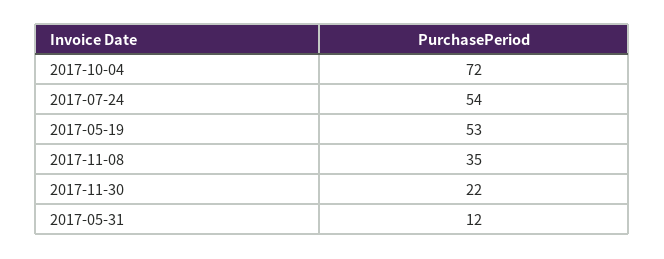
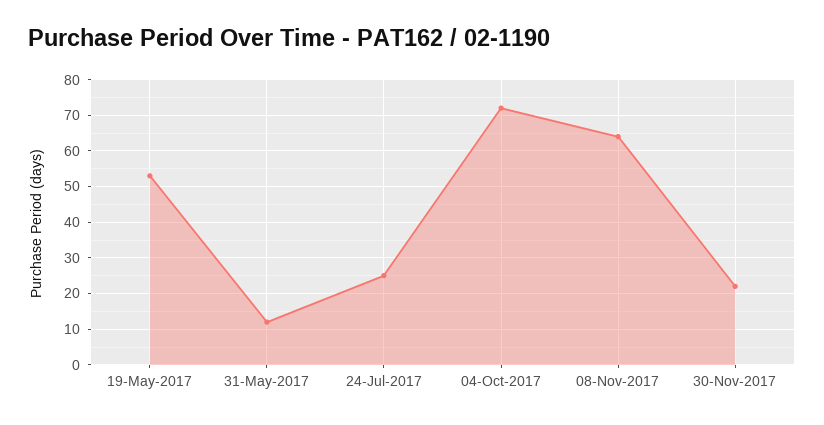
  {
    "2017-10-04": 72,
-   "2017-07-24": 54,
+   "2017-07-24": 25,
    "2017-05-19": 53,
-   "2017-11-08": 35,
+   "2017-11-08": 65,
    "2017-11-30": 22,
    "2017-05-31": 12
  }

